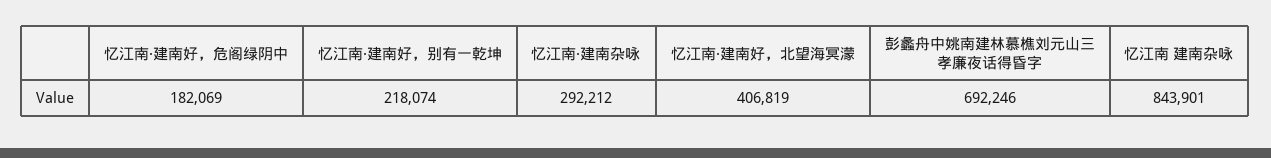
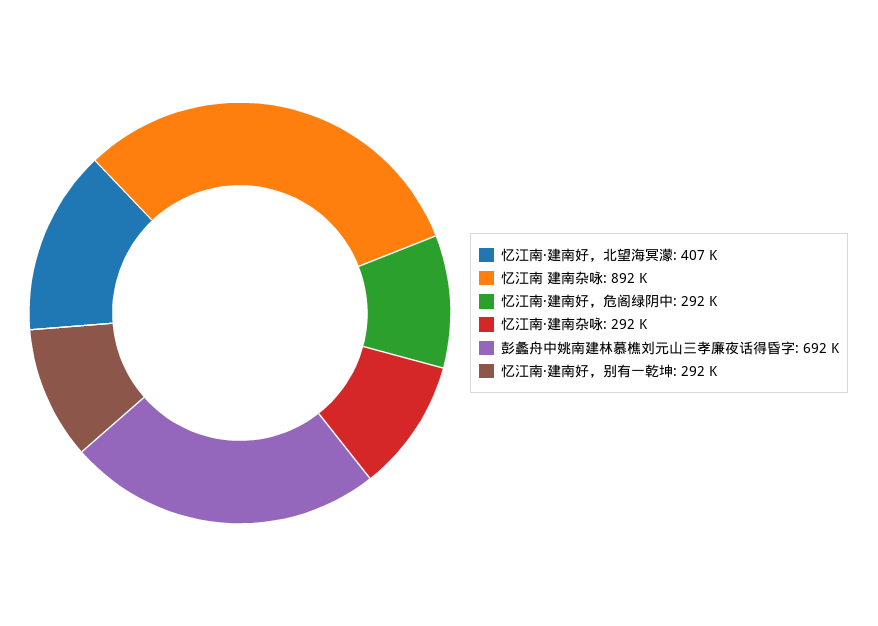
  {
-   "忆江南·建南好，危阁绿阴中": 182069,
+   "忆江南·建南好，危阁绿阴中": 292000,
-   "忆江南·建南好，别有一乾坤": 218074,
+   "忆江南·建南好，别有一乾坤": 292000,
    "忆江南·建南杂咏": 292212,
    "忆江南·建南好，北望海冥濛": 406819,
    "彭蠡舟中姚南建林慕樵刘元山三孝廉夜话得昏字": 692246,
-   "忆江南 建南杂咏": 843901
+   "忆江南 建南杂咏": 892000
  }

